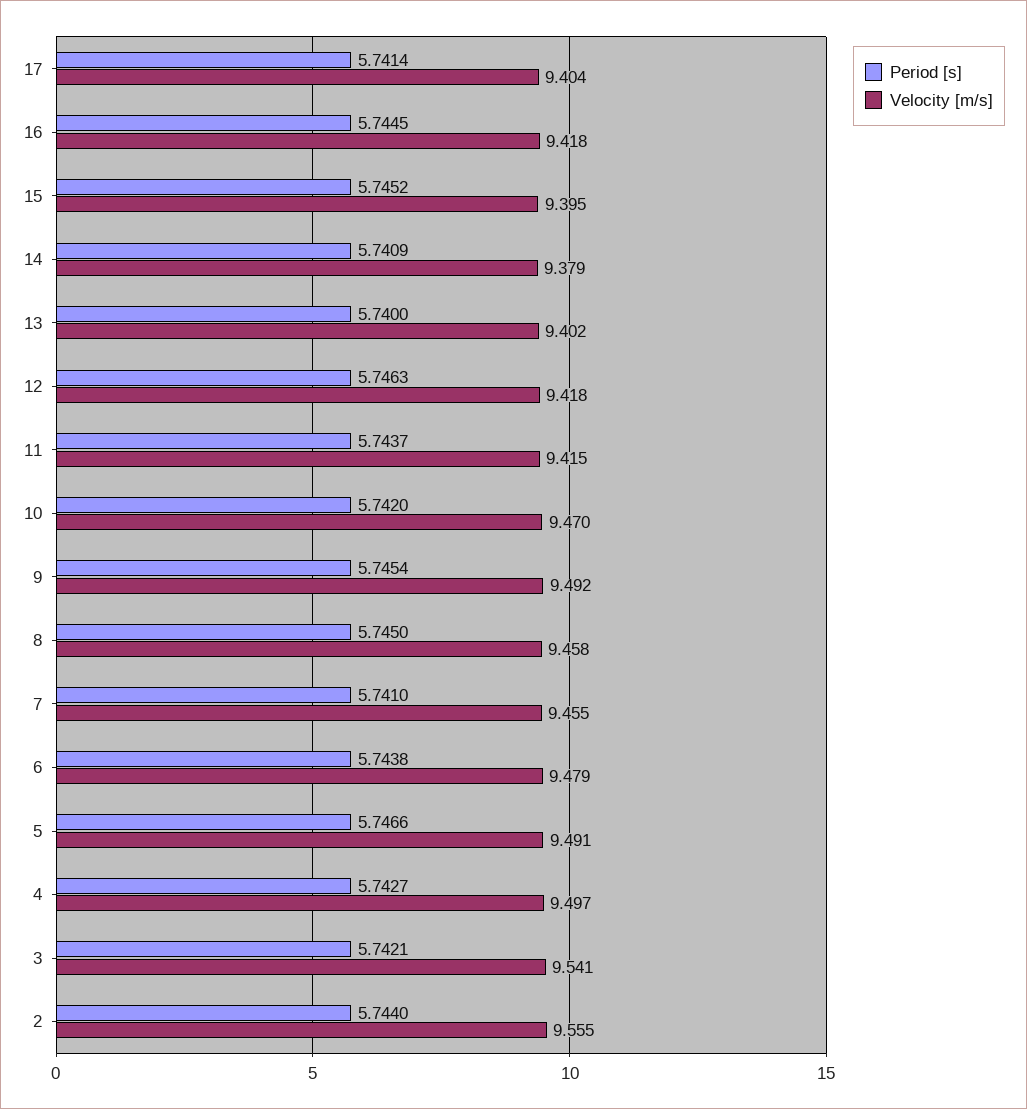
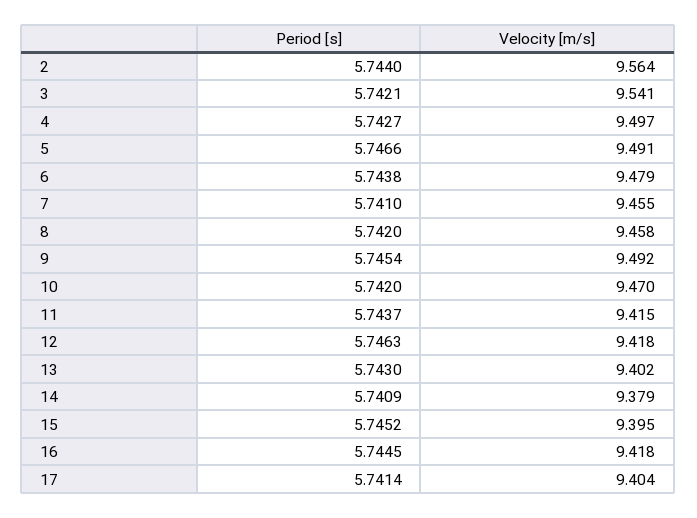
  {
    "Period [s]": {
      "17": 5.7414,
      "16": 5.7445,
      "15": 5.7452,
      "14": 5.7409,
-     "13": 5.74,
+     "13": 5.743,
      "12": 5.7463,
      "11": 5.7437,
      "10": 5.742,
      "9": 5.7454,
-     "8": 5.745,
+     "8": 5.742,
      "7": 5.741,
      "6": 5.7438,
      "5": 5.7466,
      "4": 5.7427,
      "3": 5.7421,
      "2": 5.744
    },
    "Velocity [m/s]": {
      "17": 9.404,
      "16": 9.418,
      "15": 9.395,
      "14": 9.379,
      "13": 9.402,
      "12": 9.418,
      "11": 9.415,
      "10": 9.47,
      "9": 9.492,
      "8": 9.458,
      "7": 9.455,
      "6": 9.479,
      "5": 9.491,
      "4": 9.497,
      "3": 9.541,
-     "2": 9.555
+     "2": 9.564
    }
  }

